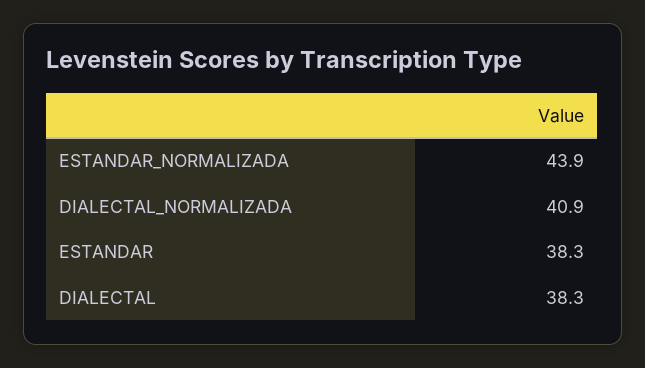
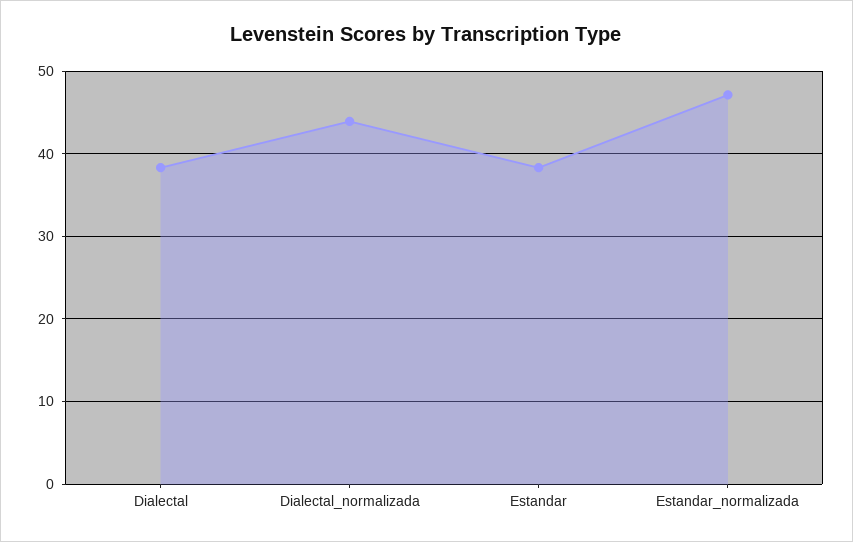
  {
-   "ESTANDAR_NORMALIZADA": 43.9,
+   "ESTANDAR_NORMALIZADA": 47,
-   "DIALECTAL_NORMALIZADA": 40.9,
+   "DIALECTAL_NORMALIZADA": 44,
    "ESTANDAR": 38.3,
    "DIALECTAL": 38.3
  }

